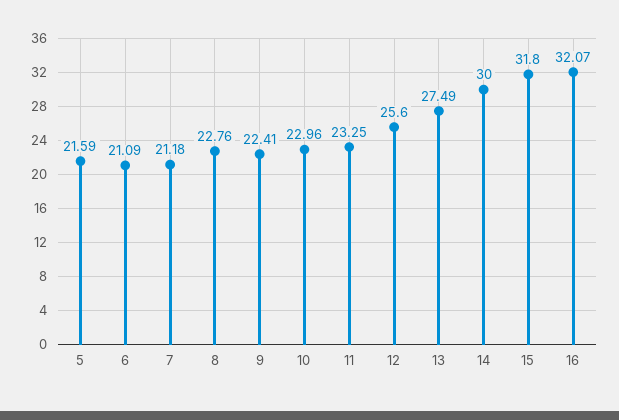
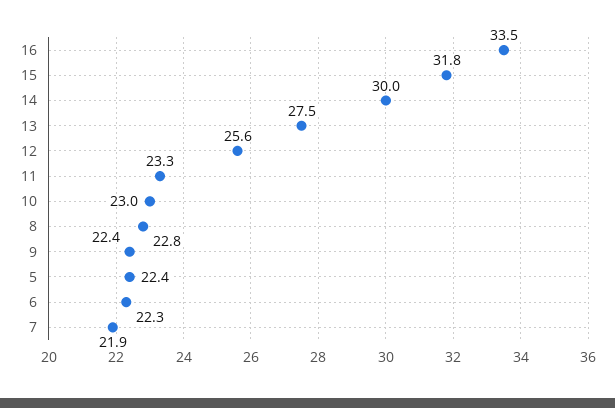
  {
-   "5": 21.59,
+   "5": 22.4,
-   "6": 21.09,
+   "6": 22.3,
-   "7": 21.18,
+   "7": 21.9,
    "8": 22.76,
    "9": 22.41,
    "10": 22.96,
    "11": 23.25,
    "12": 25.6,
    "13": 27.49,
    "14": 30,
    "15": 31.8,
-   "16": 32.07
+   "16": 33.5
  }

